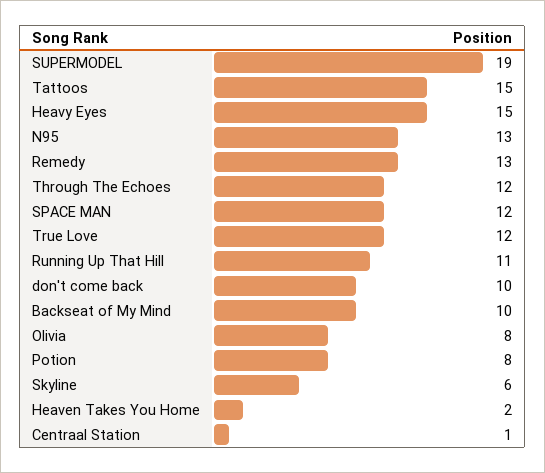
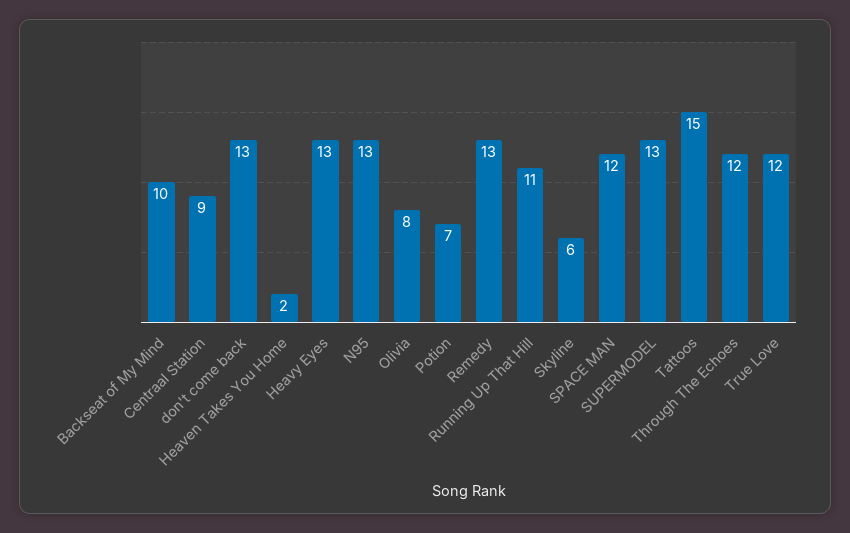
  {
-   "SUPERMODEL": 19,
+   "SUPERMODEL": 13,
    "Tattoos": 15,
-   "Heavy Eyes": 15,
+   "Heavy Eyes": 13,
    "N95": 13,
    "Remedy": 13,
    "Through The Echoes": 12,
    "SPACE MAN": 12,
    "True Love": 12,
    "Running Up That Hill": 11,
-   "don't come back": 10,
+   "don't come back": 13,
    "Backseat of My Mind": 10,
    "Olivia": 8,
-   "Potion": 8,
+   "Potion": 7,
    "Skyline": 6,
    "Heaven Takes You Home": 2,
-   "Centraal Station": 1
+   "Centraal Station": 9
  }

